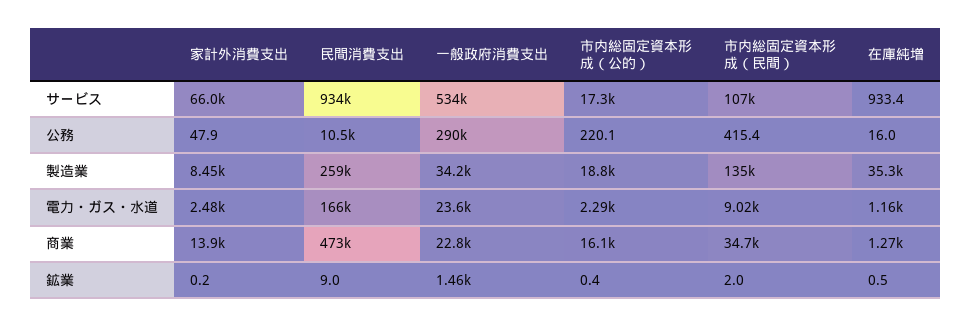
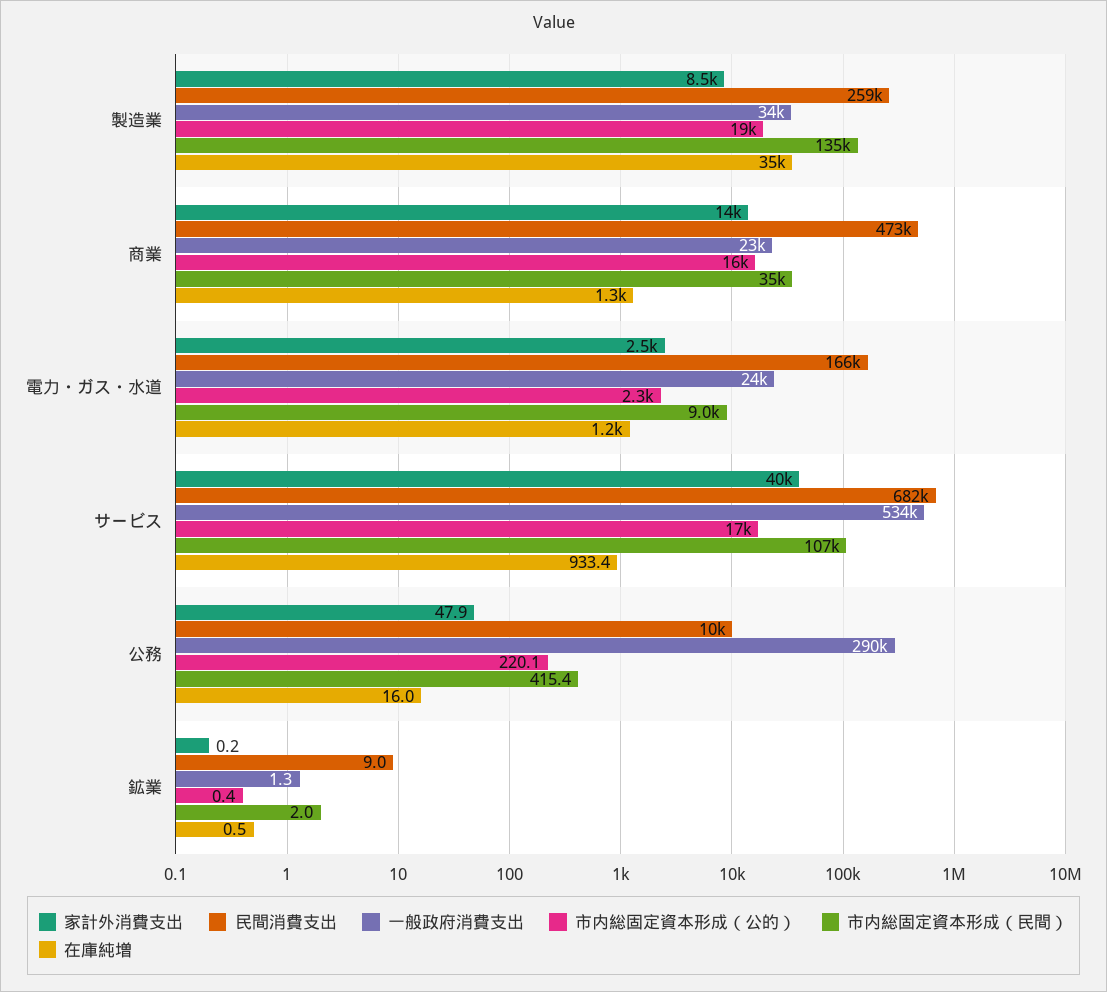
  {
    "家計外消費支出": {
-     "サービス": 66000,
+     "サービス": 40000,
      "公務": 47.9,
      "製造業": 8450,
      "電力・ガス・水道": 2480,
      "商業": 13900,
      "鉱業": 0.2
    },
    "民間消費支出": {
-     "サービス": 934000,
+     "サービス": 682000,
      "公務": 10500,
      "製造業": 259000,
      "電力・ガス・水道": 166000,
      "商業": 473000,
      "鉱業": 9
    },
    "一般政府消費支出": {
      "サービス": 534000,
      "公務": 290000,
      "製造業": 34200,
      "電力・ガス・水道": 23600,
      "商業": 22800,
-     "鉱業": 1460
+     "鉱業": 1.3
    },
    "市内総固定資本形成（公的）": {
      "サービス": 17300,
      "公務": 220.1,
      "製造業": 18800,
      "電力・ガス・水道": 2290,
      "商業": 16100,
      "鉱業": 0.4
    },
    "市内総固定資本形成（民間）": {
      "サービス": 107000,
      "公務": 415.4,
      "製造業": 135000,
      "電力・ガス・水道": 9020,
      "商業": 34700,
      "鉱業": 2
    },
    "在庫純増": {
      "サービス": 933.4,
      "公務": 16,
      "製造業": 35300,
      "電力・ガス・水道": 1160,
      "商業": 1270,
      "鉱業": 0.5
    }
  }

